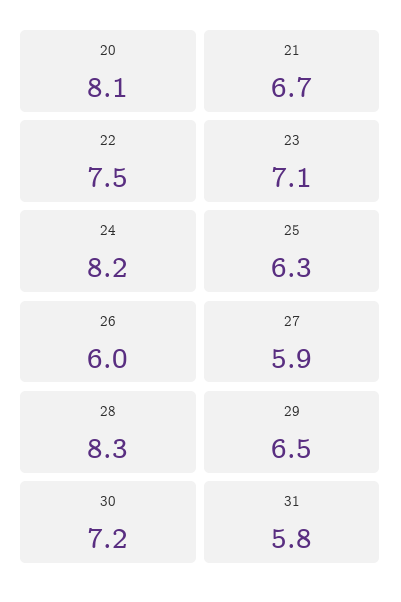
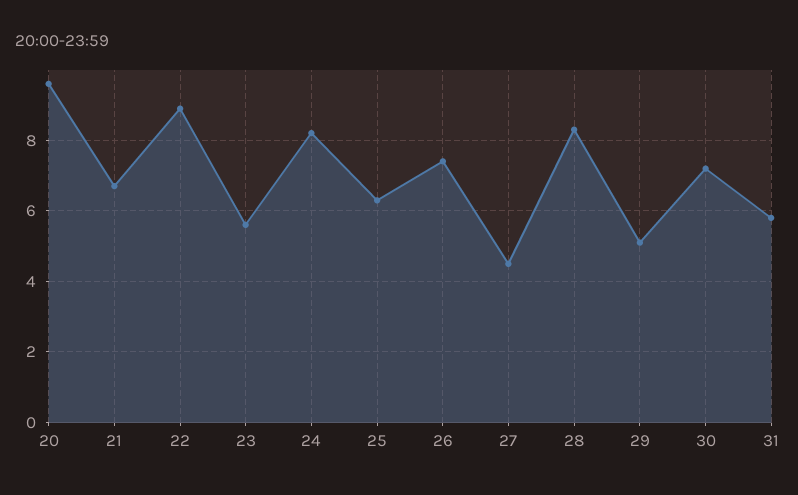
  {
-   "20": 8.1,
+   "20": 9.5,
    "21": 6.7,
-   "22": 7.5,
+   "22": 9,
-   "23": 7.1,
+   "23": 5.5,
    "24": 8.2,
    "25": 6.3,
-   "26": 6,
+   "26": 7.5,
-   "27": 5.9,
+   "27": 4.5,
    "28": 8.3,
-   "29": 6.5,
+   "29": 5,
    "30": 7.2,
    "31": 5.8
  }

